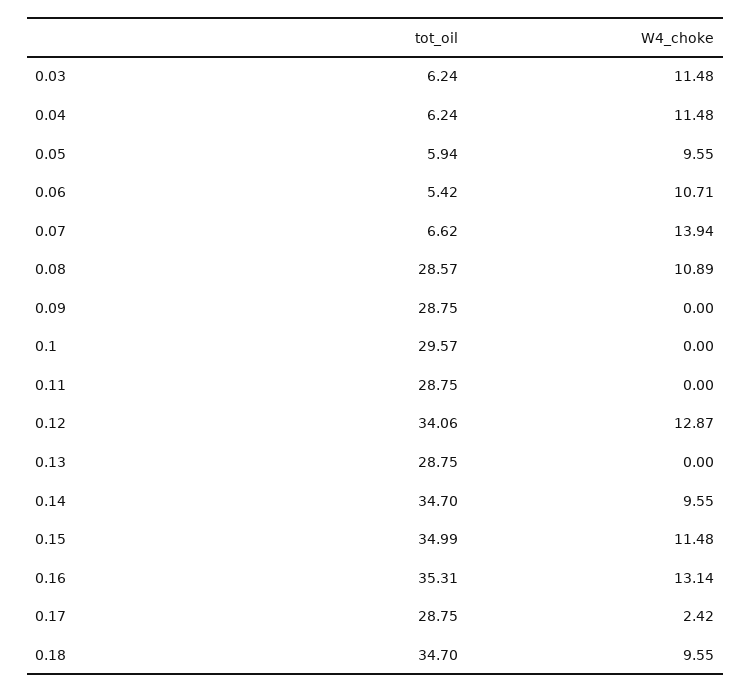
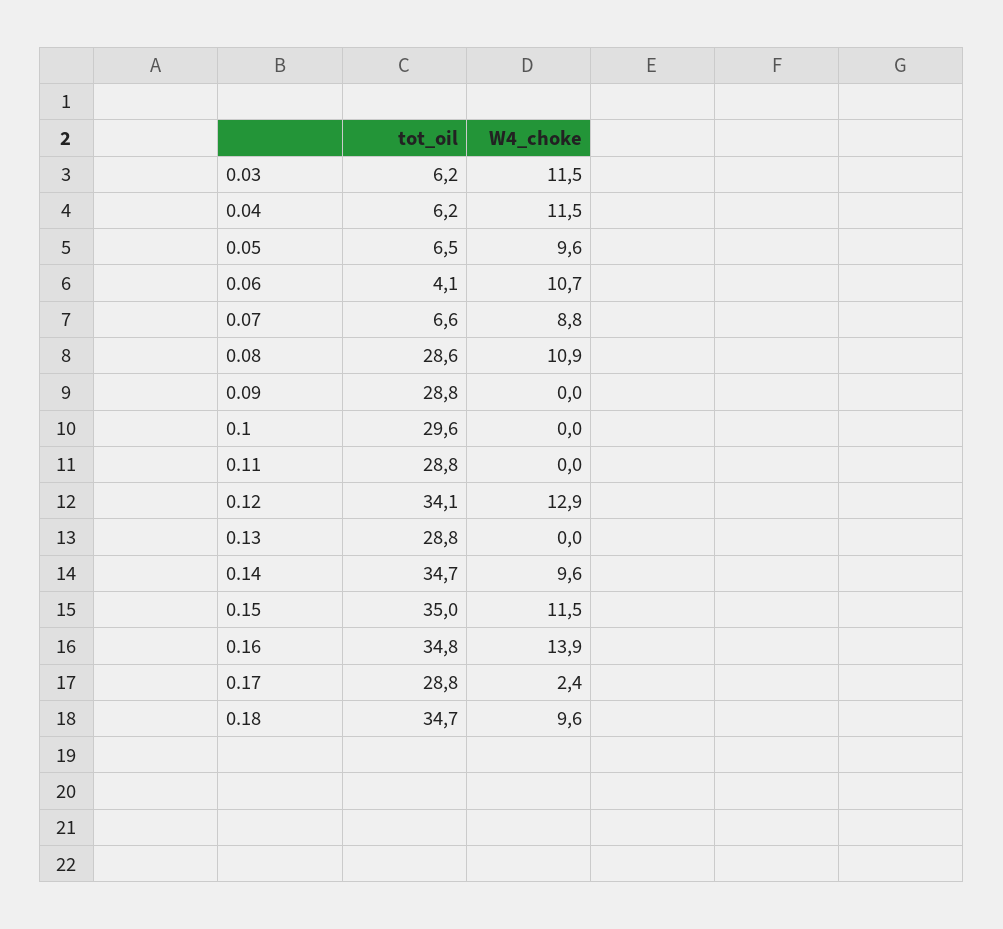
  {
    "tot_oil": {
      "0.03": 6.24,
      "0.04": 6.24,
-     "0.05": 5.94,
+     "0.05": 6.5,
-     "0.06": 5.42,
+     "0.06": 4.1,
      "0.07": 6.62,
      "0.08": 28.57,
      "0.09": 28.75,
      "0.1": 29.57,
      "0.11": 28.75,
      "0.12": 34.06,
      "0.13": 28.75,
      "0.14": 34.7,
      "0.15": 34.99,
-     "0.16": 35.31,
+     "0.16": 34.8,
      "0.17": 28.75,
      "0.18": 34.7
    },
    "W4_choke": {
      "0.03": 11.48,
      "0.04": 11.48,
      "0.05": 9.55,
      "0.06": 10.71,
-     "0.07": 13.94,
+     "0.07": 8.8,
      "0.08": 10.89,
      "0.09": 0,
      "0.1": 0,
      "0.11": 0,
      "0.12": 12.87,
      "0.13": 0,
      "0.14": 9.55,
      "0.15": 11.48,
-     "0.16": 13.14,
+     "0.16": 13.9,
      "0.17": 2.42,
      "0.18": 9.55
    }
  }

